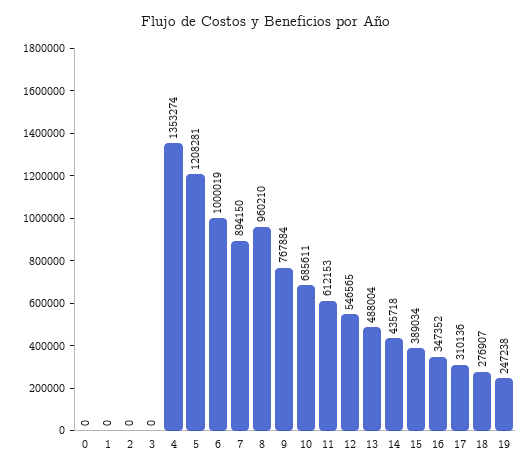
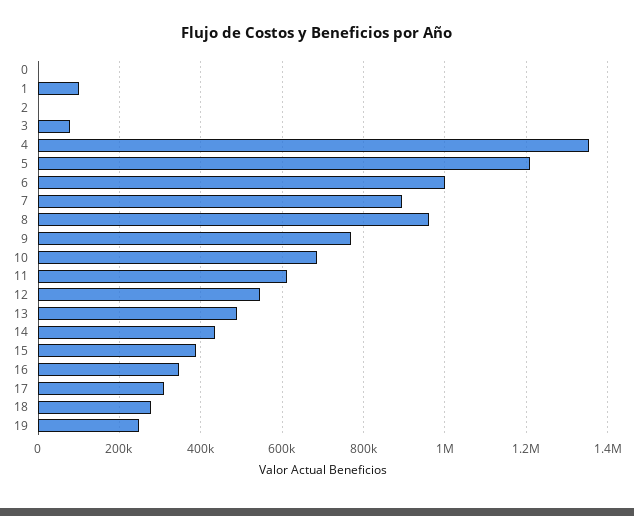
  {
    "0": 0,
-   "1": 0,
+   "1": 100000,
    "2": 0,
-   "3": 0,
+   "3": 80000,
    "4": 1353274,
    "5": 1208281,
    "6": 1000019,
    "7": 894150,
    "8": 960210,
    "9": 767884,
    "10": 685611,
    "11": 612153,
    "12": 546565,
    "13": 488004,
    "14": 435718,
    "15": 389034,
    "16": 347352,
    "17": 310136,
    "18": 276907,
    "19": 247238
  }

